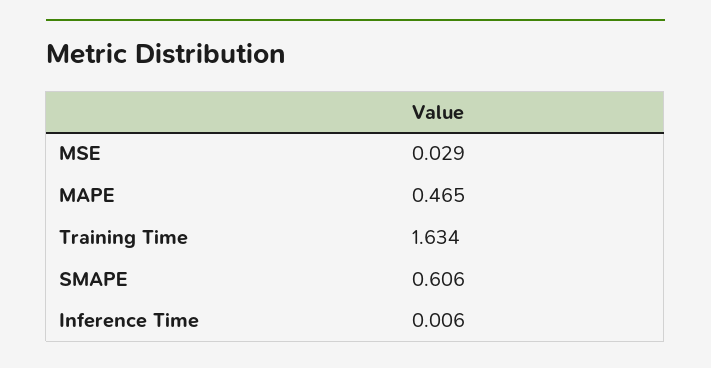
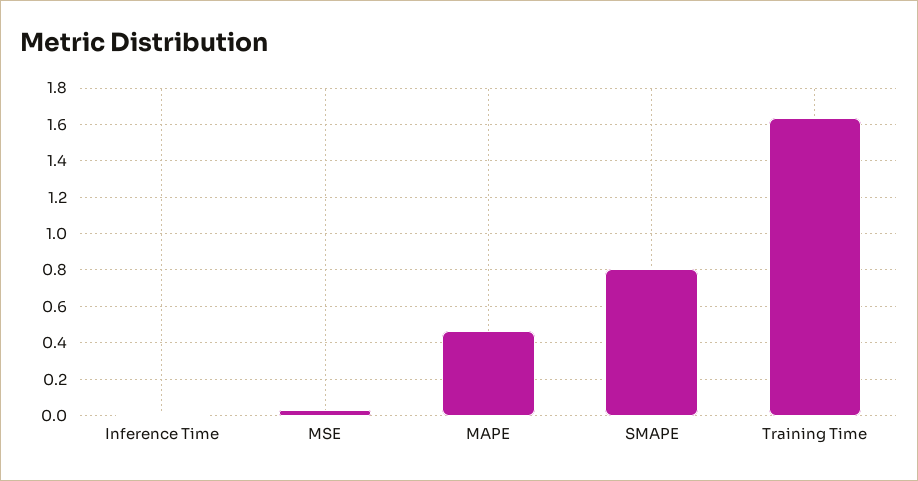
  {
    "MSE": 0.029,
    "MAPE": 0.465,
    "Training Time": 1.634,
-   "SMAPE": 0.606,
+   "SMAPE": 0.8,
    "Inference Time": 0.006
  }

